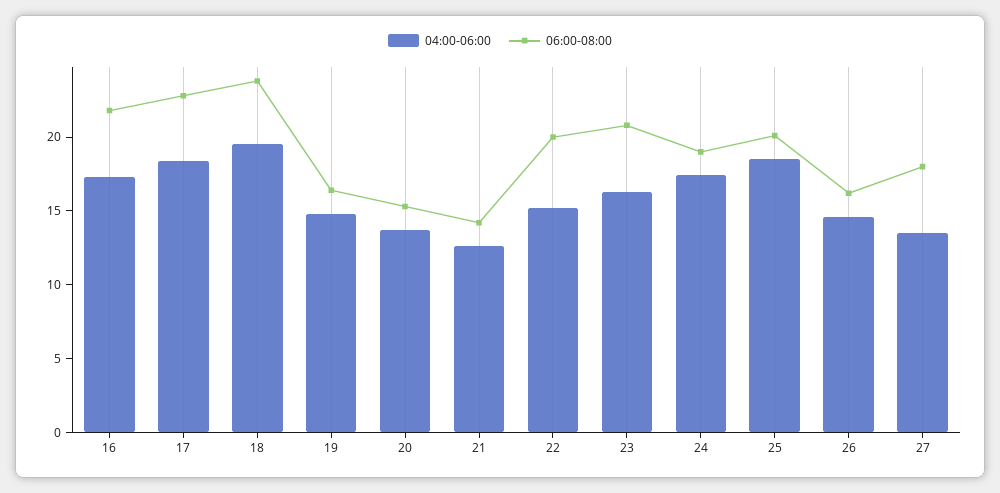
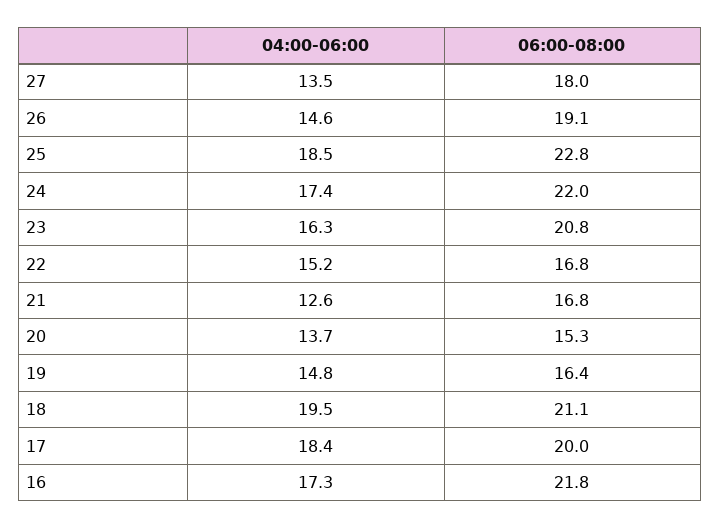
  {
    "04:00-06:00": {
      "16": 17.3,
      "17": 18.4,
      "18": 19.5,
      "19": 14.8,
      "20": 13.7,
      "21": 12.6,
      "22": 15.2,
      "23": 16.3,
      "24": 17.4,
      "25": 18.5,
      "26": 14.6,
      "27": 13.5
    },
    "06:00-08:00": {
      "16": 21.8,
-     "17": 23,
+     "17": 20,
-     "18": 24,
+     "18": 21.1,
      "19": 16.4,
      "20": 15.3,
-     "21": 14,
+     "21": 16.8,
-     "22": 20,
+     "22": 16.8,
      "23": 20.8,
-     "24": 19,
+     "24": 22,
-     "25": 20,
+     "25": 22.8,
-     "26": 16,
+     "26": 19.1,
      "27": 18
    }
  }

